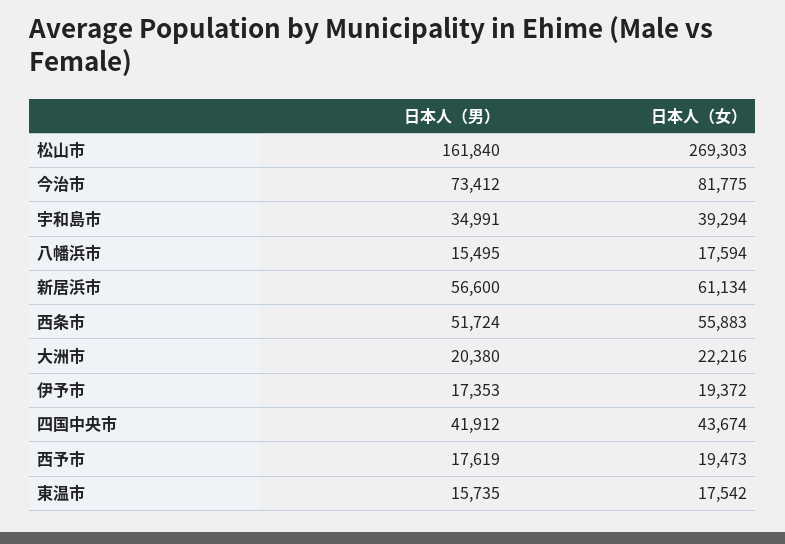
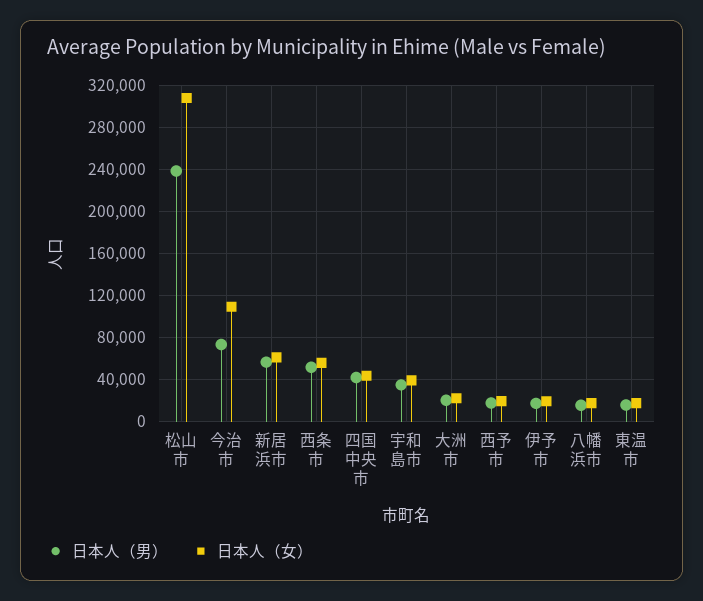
  {
    "日本人（男）": {
-     "松山市": 161840,
+     "松山市": 240000,
      "今治市": 73412,
      "宇和島市": 34991,
      "八幡浜市": 15495,
      "新居浜市": 56600,
      "西条市": 51724,
      "大洲市": 20380,
      "伊予市": 17353,
      "四国中央市": 41912,
      "西予市": 17619,
      "東温市": 15735
    },
    "日本人（女）": {
-     "松山市": 269303,
+     "松山市": 310000,
-     "今治市": 81775,
+     "今治市": 110000,
      "宇和島市": 39294,
      "八幡浜市": 17594,
      "新居浜市": 61134,
      "西条市": 55883,
      "大洲市": 22216,
      "伊予市": 19372,
      "四国中央市": 43674,
      "西予市": 19473,
      "東温市": 17542
    }
  }

